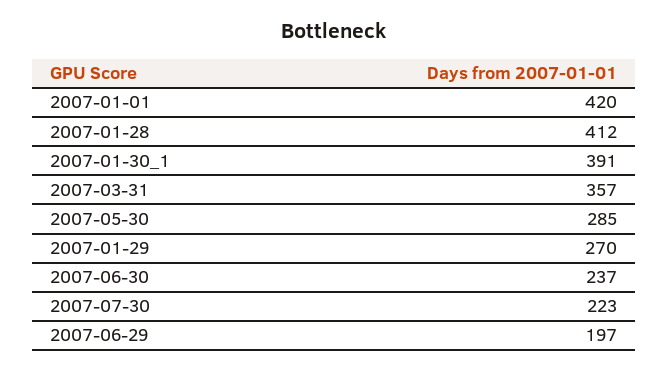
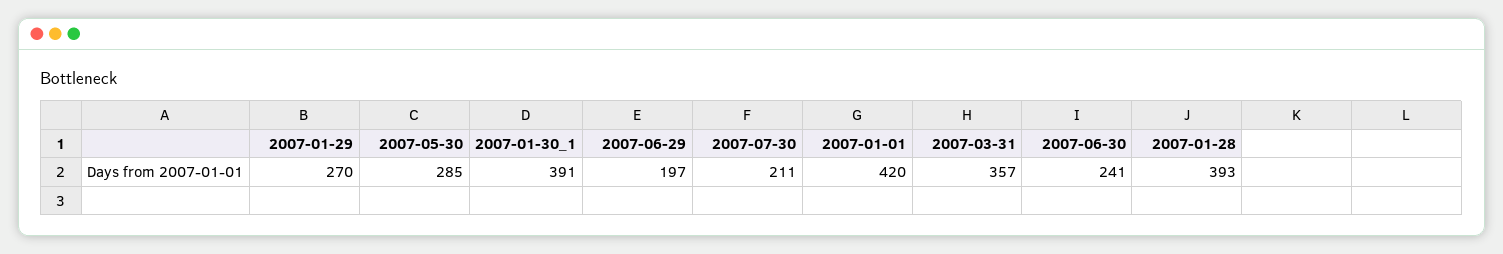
  {
    "2007-01-01": 420,
-   "2007-01-28": 412,
+   "2007-01-28": 393,
    "2007-01-30_1": 391,
    "2007-03-31": 357,
    "2007-05-30": 285,
    "2007-01-29": 270,
-   "2007-06-30": 237,
+   "2007-06-30": 241,
-   "2007-07-30": 223,
+   "2007-07-30": 211,
    "2007-06-29": 197
  }

